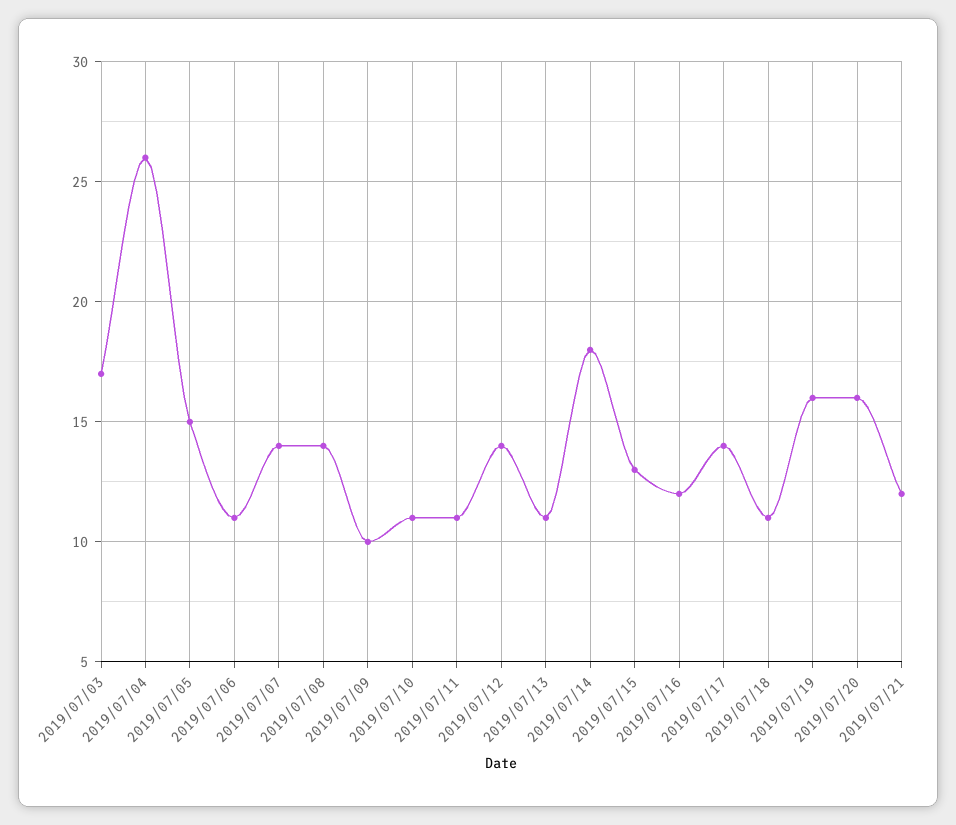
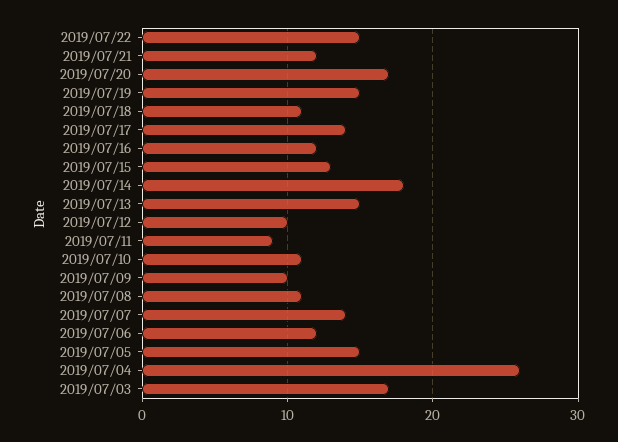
  {
    "2019/07/03": 17,
    "2019/07/04": 26,
    "2019/07/05": 15,
-   "2019/07/06": 11,
+   "2019/07/06": 12,
    "2019/07/07": 14,
-   "2019/07/08": 14,
+   "2019/07/08": 11,
    "2019/07/09": 10,
    "2019/07/10": 11,
-   "2019/07/11": 11,
+   "2019/07/11": 9,
-   "2019/07/12": 14,
+   "2019/07/12": 10,
-   "2019/07/13": 11,
+   "2019/07/13": 15,
    "2019/07/14": 18,
    "2019/07/15": 13,
    "2019/07/16": 12,
    "2019/07/17": 14,
    "2019/07/18": 11,
-   "2019/07/19": 16,
+   "2019/07/19": 15,
-   "2019/07/20": 16,
+   "2019/07/20": 17,
-   "2019/07/21": 12
+   "2019/07/21": 12,
+   "2019/07/22": 15
  }

